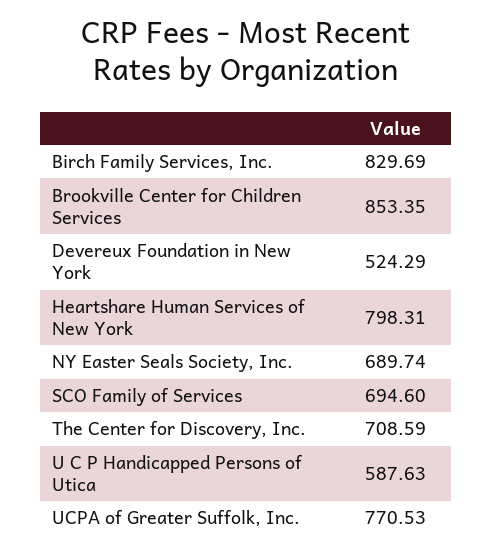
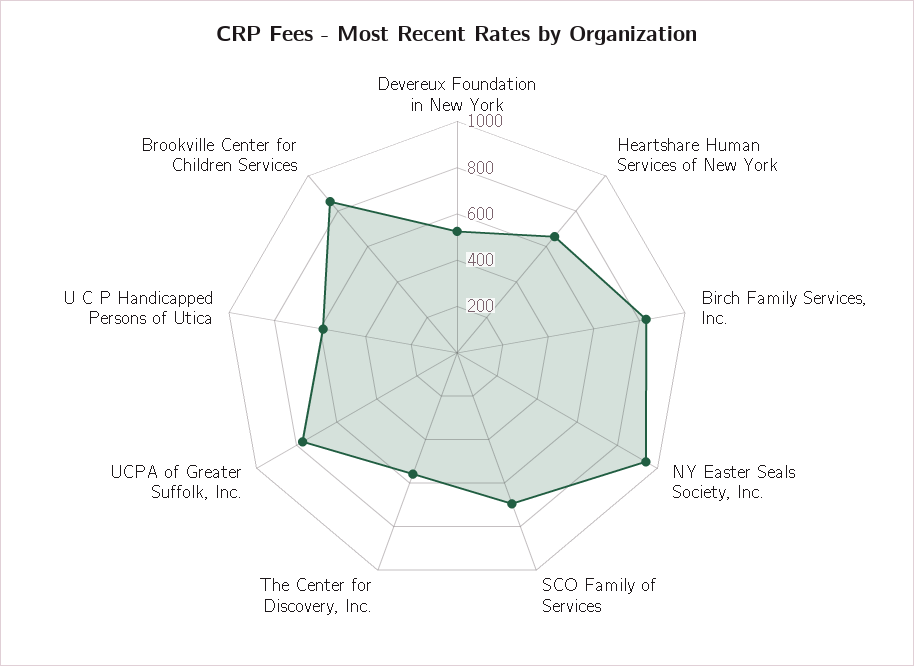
  {
    "Birch Family Services, Inc.": 829.69,
    "Brookville Center for Children Services": 853.35,
    "Devereux Foundation in New York": 524.29,
-   "Heartshare Human Services of New York": 798.31,
+   "Heartshare Human Services of New York": 650,
-   "NY Easter Seals Society, Inc.": 689.74,
+   "NY Easter Seals Society, Inc.": 950,
    "SCO Family of Services": 694.6,
-   "The Center for Discovery, Inc.": 708.59,
+   "The Center for Discovery, Inc.": 550,
    "U C P Handicapped Persons of Utica": 587.63,
    "UCPA of Greater Suffolk, Inc.": 770.53
  }

